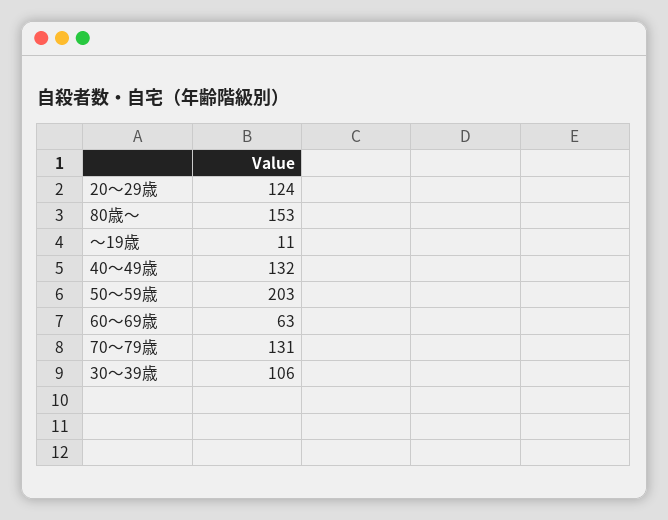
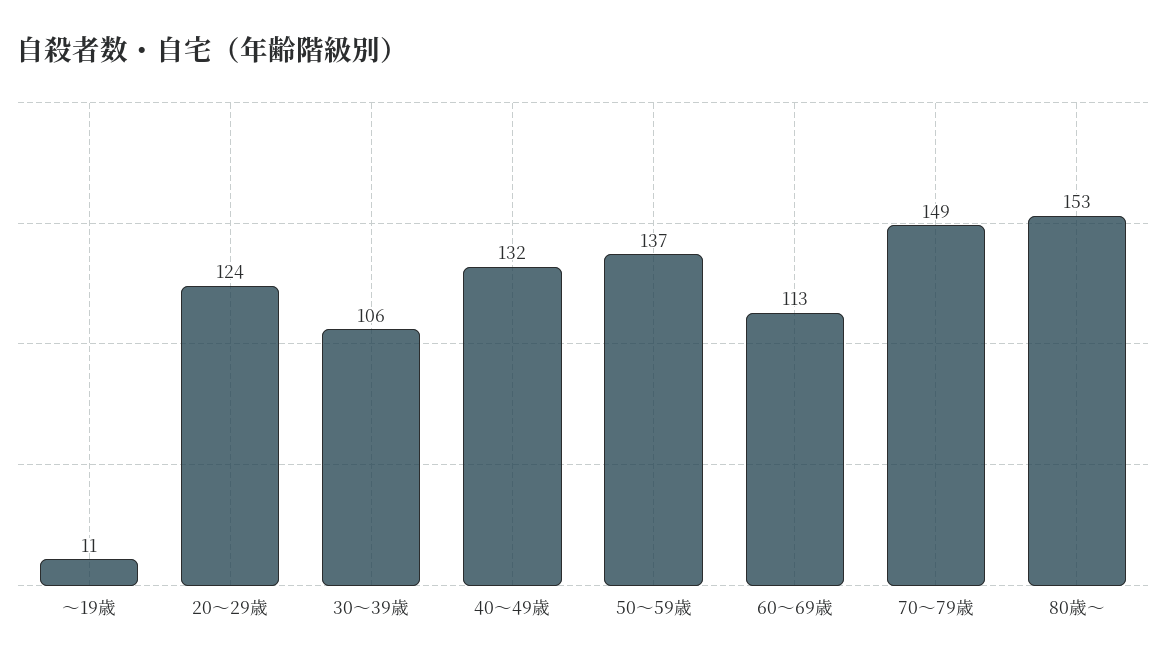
  {
    "20～29歳": 124,
    "80歳～": 153,
    "～19歳": 11,
    "40～49歳": 132,
-   "50～59歳": 203,
+   "50～59歳": 137,
-   "60～69歳": 63,
+   "60～69歳": 113,
-   "70～79歳": 131,
+   "70～79歳": 149,
    "30～39歳": 106
  }

